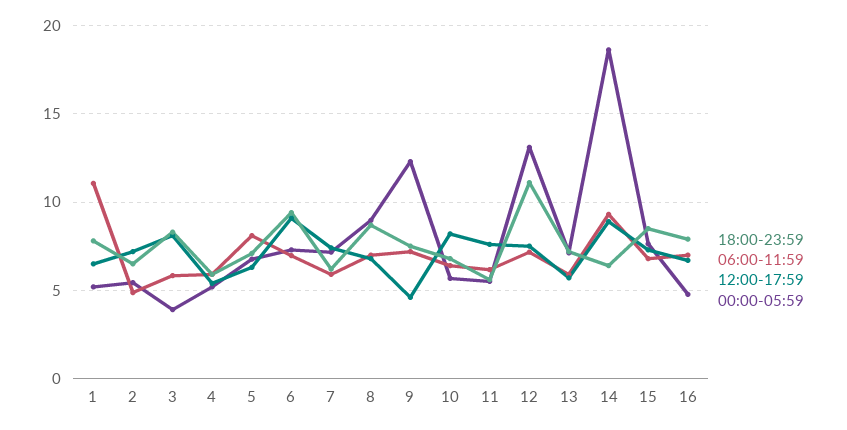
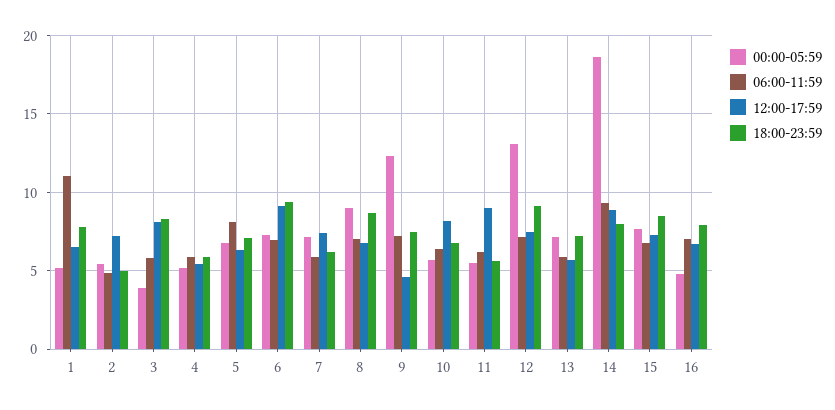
  {
    "18:00-23:59": {
      "1": 8,
-     "2": 6.5,
+     "2": 5,
      "3": 8.5,
      "4": 6,
      "5": 7,
      "6": 9.5,
      "7": 6,
      "8": 8.5,
      "9": 7.5,
      "10": 7,
      "11": 5.5,
-     "12": 11,
+     "12": 9,
      "13": 7,
-     "14": 6.5,
+     "14": 8,
      "15": 8.5,
      "16": 8
    },
    "06:00-11:59": {
      "1": 11,
      "2": 5,
      "3": 6,
      "4": 6,
      "5": 8,
      "6": 7,
      "7": 6,
      "8": 7,
      "9": 7,
      "10": 6.5,
      "11": 6,
      "12": 7,
      "13": 6,
      "14": 9.5,
      "15": 7,
      "16": 7
    },
    "12:00-17:59": {
      "1": 6.5,
      "2": 7,
      "3": 8,
      "4": 5.5,
      "5": 6.5,
      "6": 9,
      "7": 7.5,
      "8": 7,
      "9": 4.5,
      "10": 8,
-     "11": 7.5,
+     "11": 9,
      "12": 7.5,
      "13": 5.5,
      "14": 9,
      "15": 7.5,
      "16": 6.5
    },
    "00:00-05:59": {
      "1": 5,
      "2": 5.5,
      "3": 4,
      "4": 5,
      "5": 7,
      "6": 7.5,
      "7": 7,
      "8": 9,
      "9": 12.5,
      "10": 5.5,
      "11": 5.5,
      "12": 13,
      "13": 7,
      "14": 18.5,
      "15": 7.5,
      "16": 5
    }
  }

